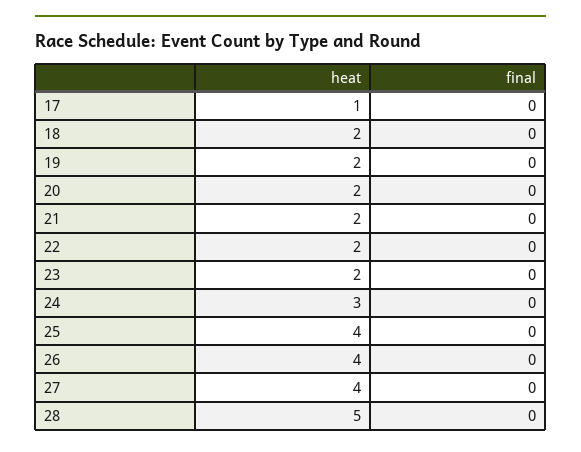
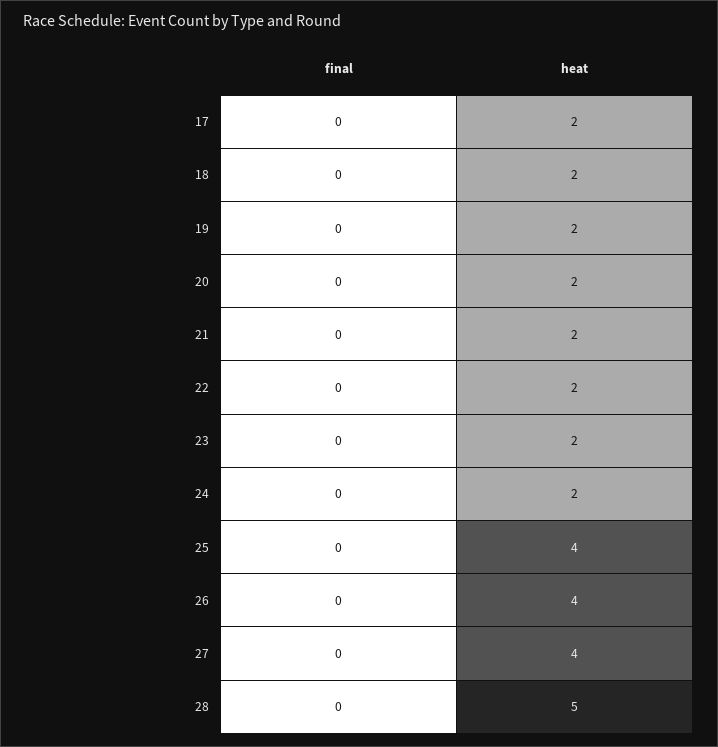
  {
    "heat": {
-     "17": 1,
+     "17": 2,
      "18": 2,
      "19": 2,
      "20": 2,
      "21": 2,
      "22": 2,
      "23": 2,
-     "24": 3,
+     "24": 2,
      "25": 4,
      "26": 4,
      "27": 4,
      "28": 5
    },
    "final": {
      "17": 0,
      "18": 0,
      "19": 0,
      "20": 0,
      "21": 0,
      "22": 0,
      "23": 0,
      "24": 0,
      "25": 0,
      "26": 0,
      "27": 0,
      "28": 0
    }
  }

